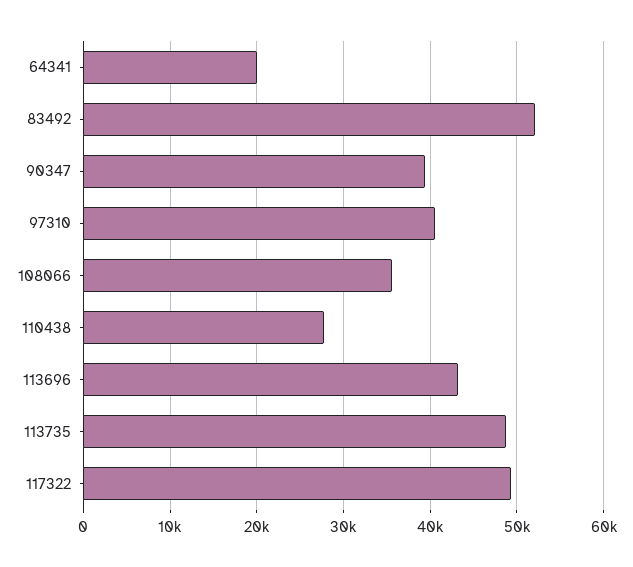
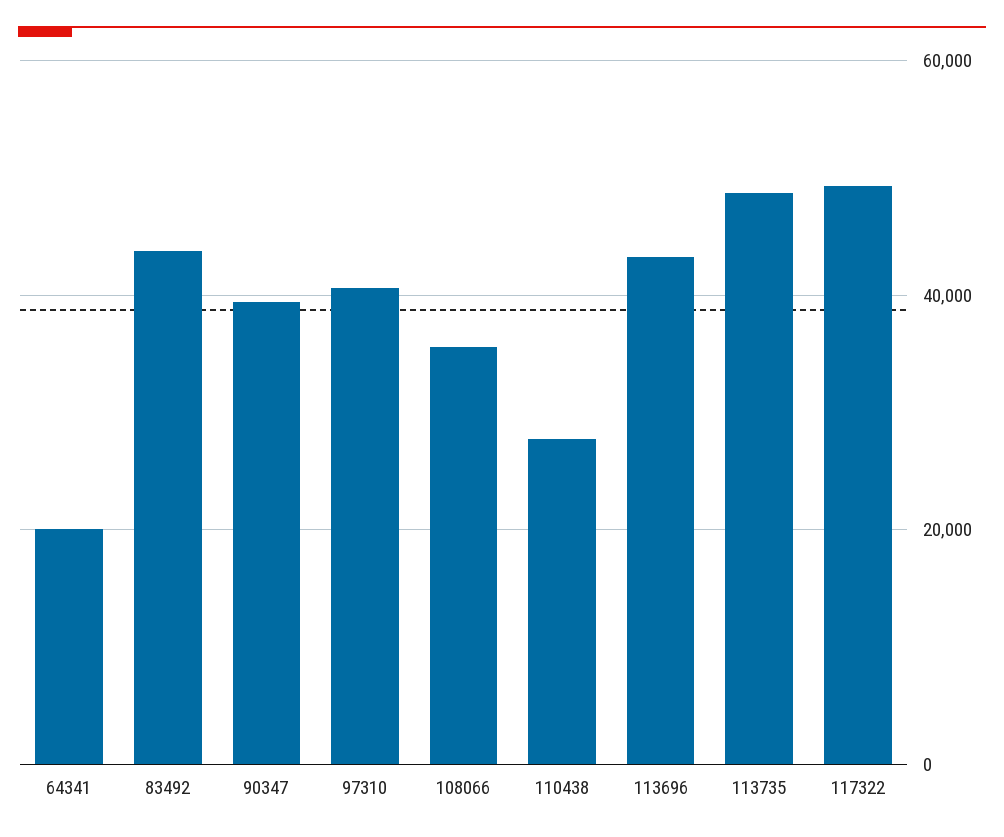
  {
    "64341": 20000,
-   "83492": 52000,
+   "83492": 44000,
    "90347": 39000,
    "97310": 41000,
    "108066": 36000,
    "110438": 28000,
    "113696": 43000,
    "113735": 49000,
    "117322": 49000
  }

